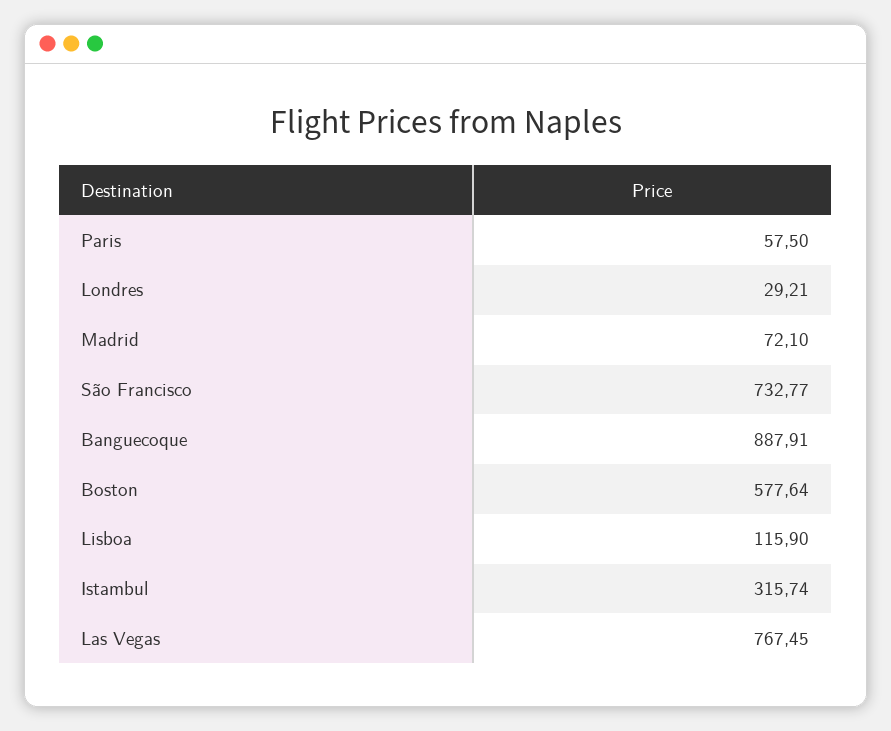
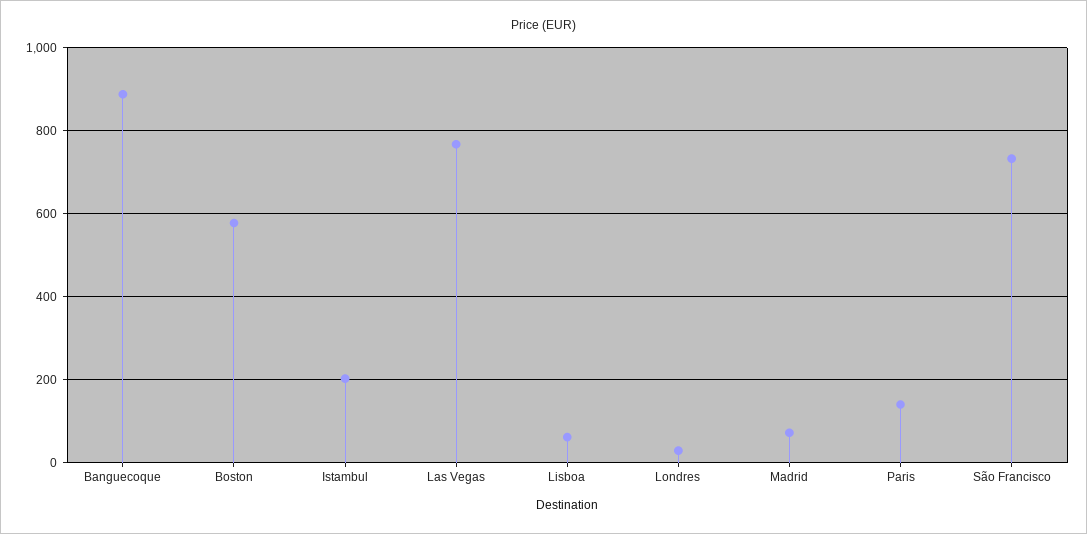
  {
-   "Paris": 57.5,
+   "Paris": 140,
    "Londres": 29.21,
    "Madrid": 72.1,
    "São Francisco": 732.77,
    "Banguecoque": 887.91,
    "Boston": 577.64,
-   "Lisboa": 115.9,
+   "Lisboa": 60,
-   "Istambul": 315.74,
+   "Istambul": 200,
    "Las Vegas": 767.45
  }

